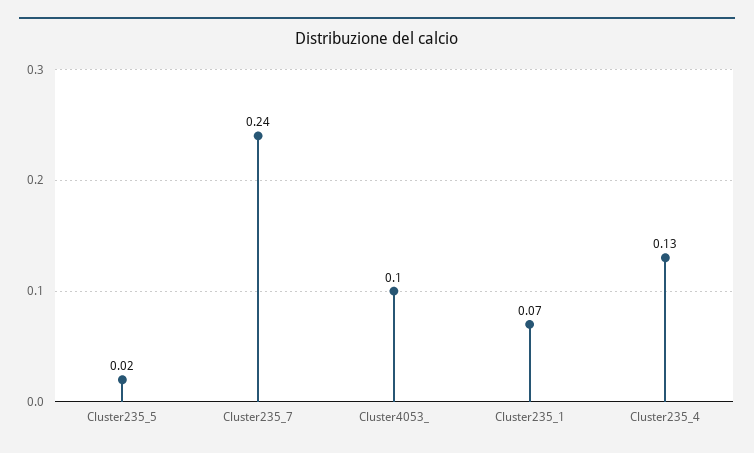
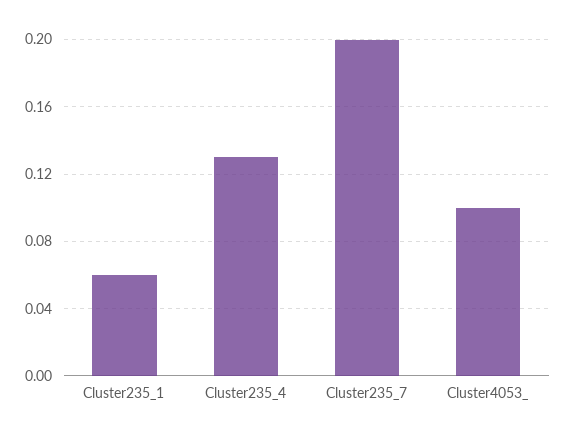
  {
-   "Cluster235_5": 0.02,
-   "Cluster235_7": 0.24,
+   "Cluster235_7": 0.2,
    "Cluster4053_": 0.1,
-   "Cluster235_1": 0.07,
+   "Cluster235_1": 0.06,
    "Cluster235_4": 0.13
  }

